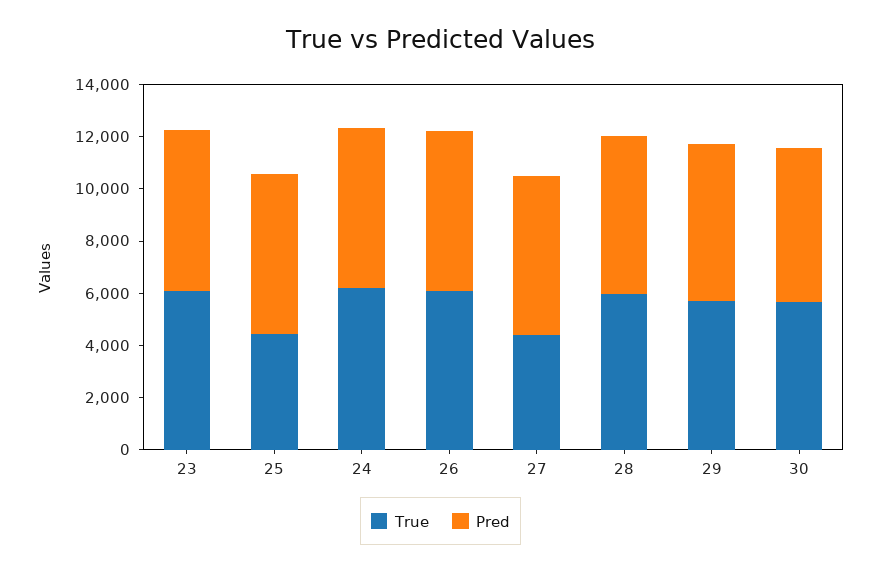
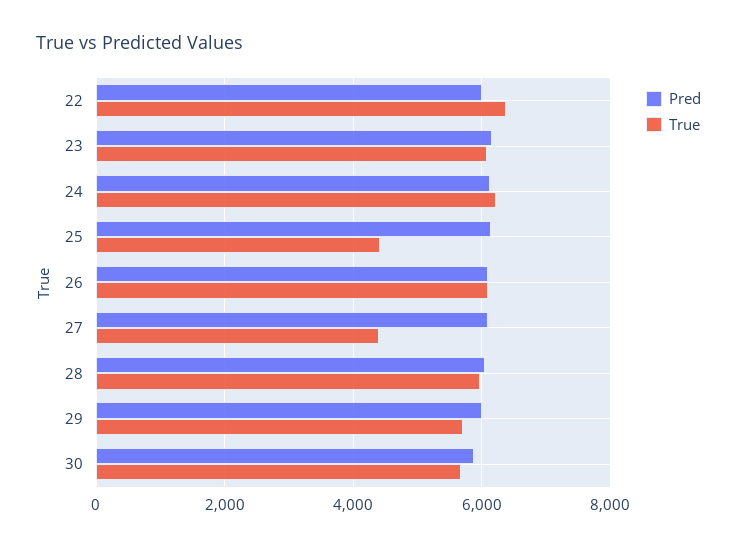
  {
    "True": {
      "23": 6000,
      "25": 4400,
      "24": 6200,
      "26": 6200,
      "27": 4400,
      "28": 6000,
      "29": 5800,
-     "30": 5600
+     "30": 5600,
+     "22": 6400
    },
    "Pred": {
      "23": 6200,
      "25": 6200,
      "24": 6200,
      "26": 6000,
      "27": 6000,
      "28": 6000,
      "29": 6000,
-     "30": 5800
+     "30": 5800,
+     "22": 6000
    }
  }

